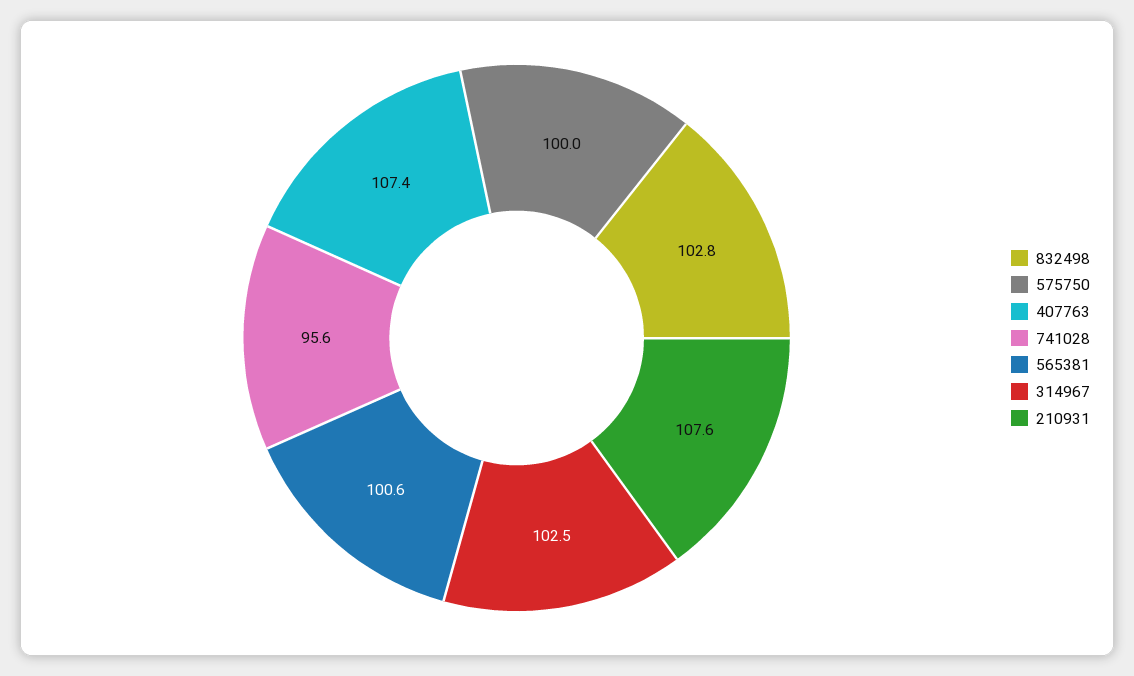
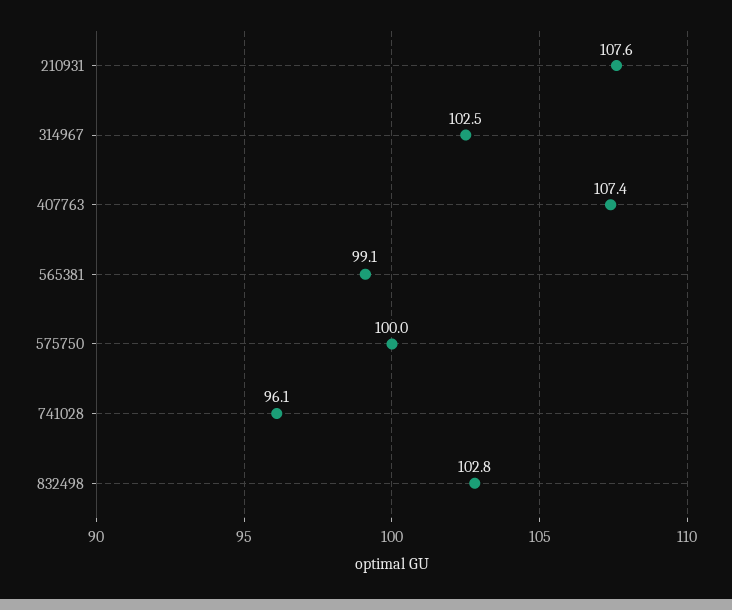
  {
    "832498": 102.8,
    "575750": 100,
    "407763": 107.4,
-   "741028": 95.6,
+   "741028": 96.1,
-   "565381": 100.6,
+   "565381": 99.1,
    "314967": 102.5,
    "210931": 107.6
  }

